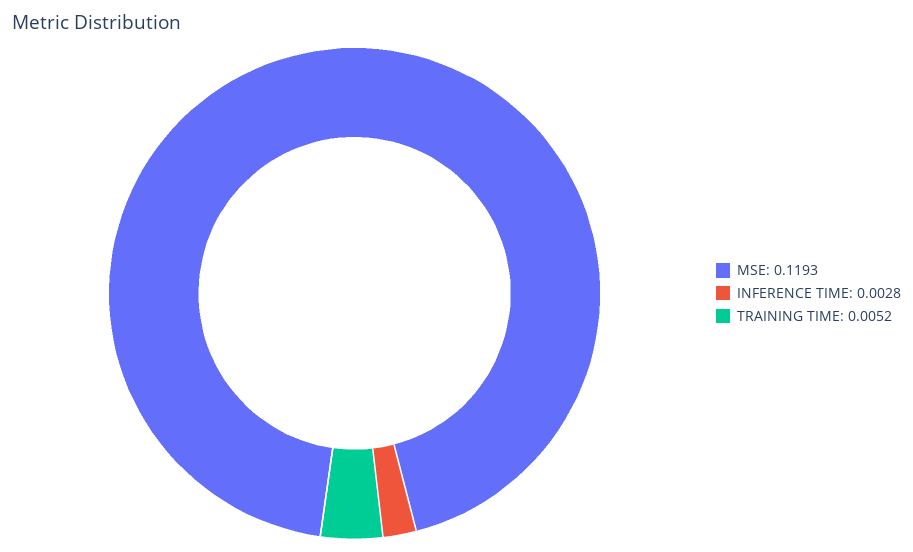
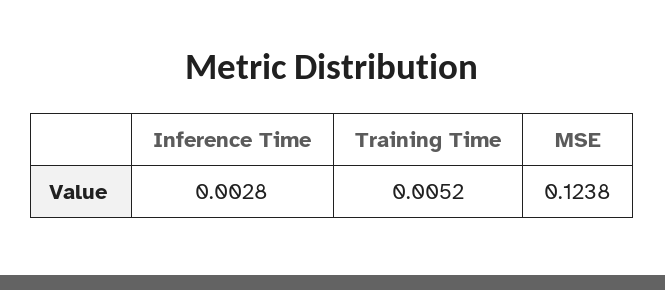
  {
-   "MSE": 0.1193,
+   "MSE": 0.1238,
    "INFERENCE TIME": 0.0028,
    "TRAINING TIME": 0.0052
  }

